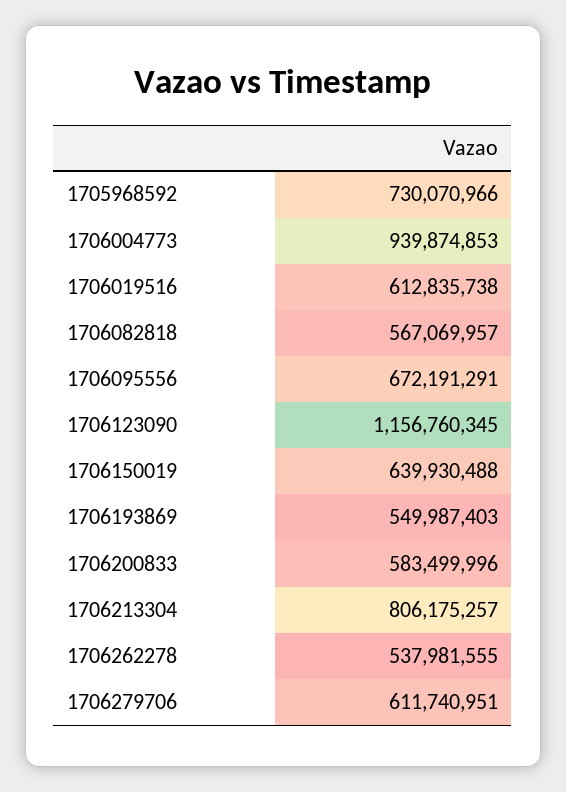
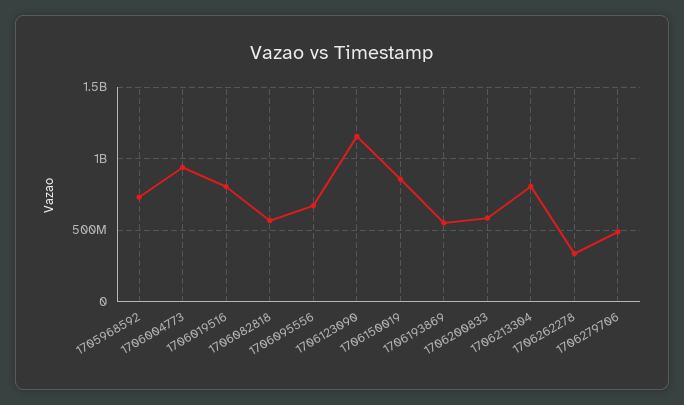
  {
    "1705968592": 730070966,
    "1706004773": 939874853,
-   "1706019516": 612835738,
+   "1706019516": 800000000,
    "1706082818": 567069957,
    "1706095556": 672191291,
    "1706123090": 1156760345,
-   "1706150019": 639930488,
+   "1706150019": 850000000,
    "1706193869": 549987403,
    "1706200833": 583499996,
    "1706213304": 806175257,
-   "1706262278": 537981555,
+   "1706262278": 350000000,
-   "1706279706": 611740951
+   "1706279706": 500000000
  }

